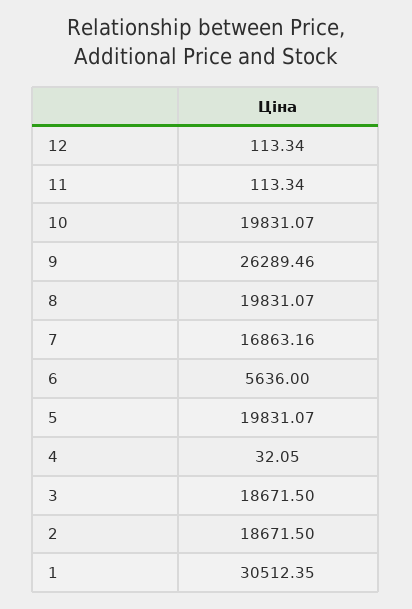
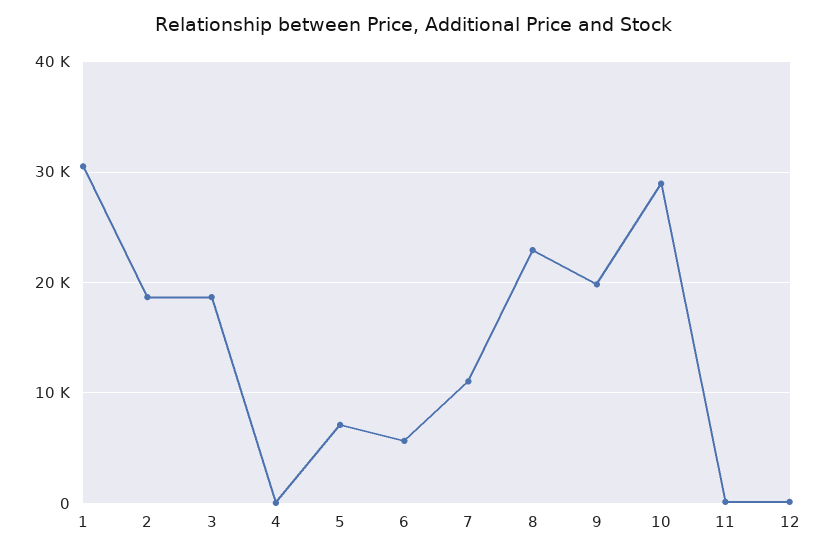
  {
    "12": 113.34,
    "11": 113.34,
-   "10": 19831.07,
+   "10": 29000,
-   "9": 26289.46,
+   "9": 20000,
-   "8": 19831.07,
+   "8": 23000,
-   "7": 16863.16,
+   "7": 11000,
    "6": 5636,
-   "5": 19831.07,
+   "5": 7000,
    "4": 32.05,
    "3": 18671.5,
    "2": 18671.5,
    "1": 30512.35
  }

